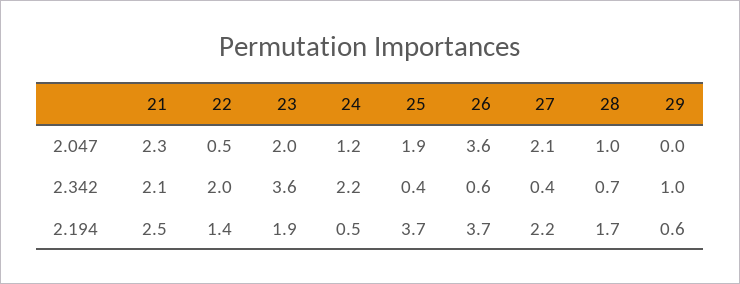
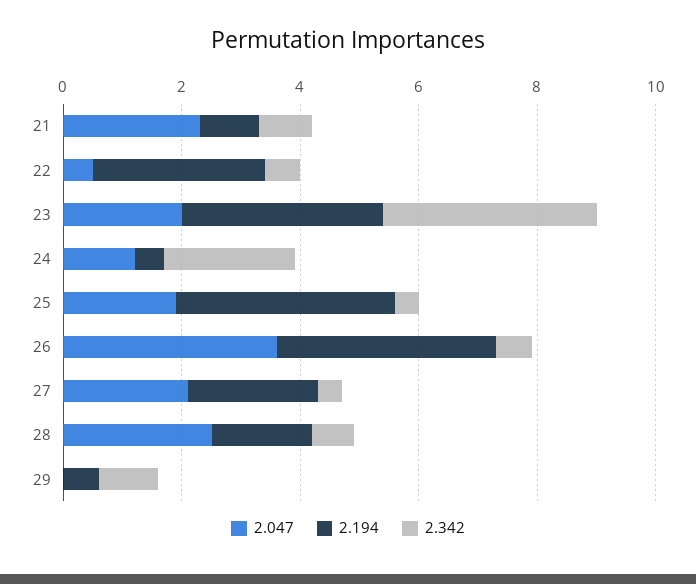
  {
    "2.047": {
      "21": 2.3,
      "22": 0.5,
      "23": 2,
      "24": 1.2,
      "25": 1.9,
      "26": 3.6,
      "27": 2.1,
-     "28": 1,
+     "28": 2.5,
      "29": 0
    },
    "2.342": {
-     "21": 2.1,
+     "21": 1,
-     "22": 2,
+     "22": 0.5,
      "23": 3.6,
      "24": 2.2,
      "25": 0.4,
      "26": 0.6,
      "27": 0.4,
      "28": 0.7,
      "29": 1
    },
    "2.194": {
-     "21": 2.5,
+     "21": 1,
-     "22": 1.4,
+     "22": 3,
-     "23": 1.9,
+     "23": 3.5,
      "24": 0.5,
      "25": 3.7,
      "26": 3.7,
      "27": 2.2,
      "28": 1.7,
      "29": 0.6
    }
  }

